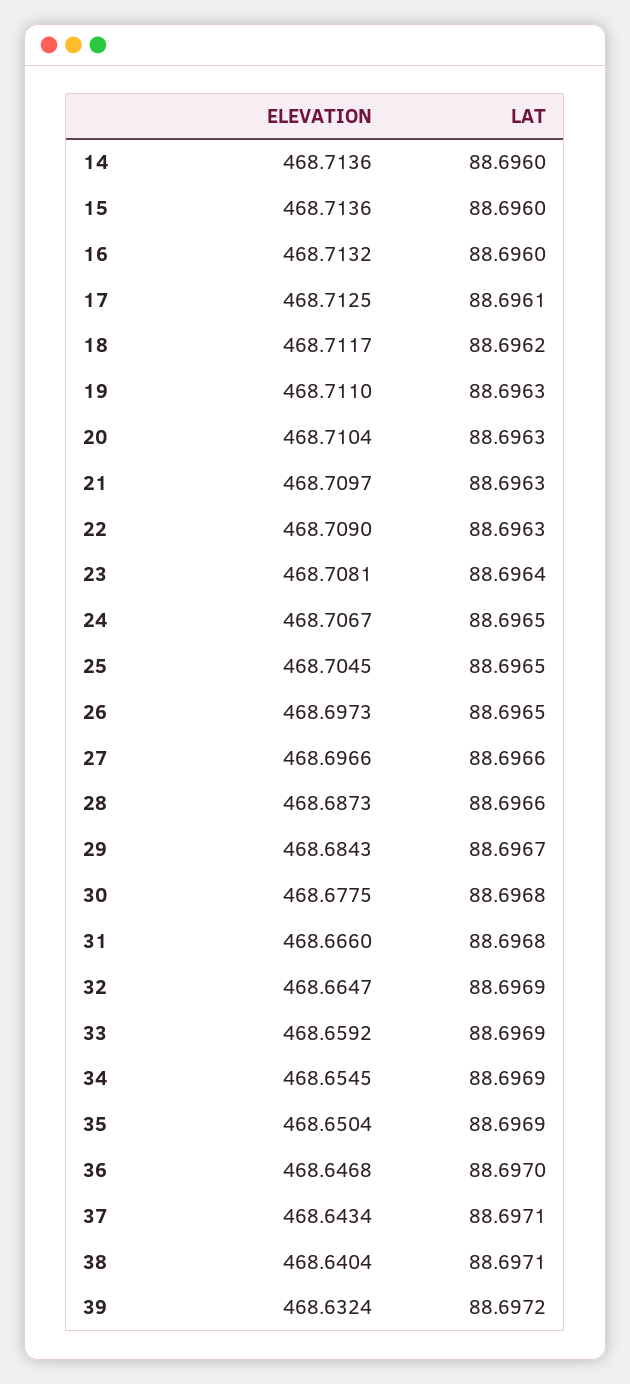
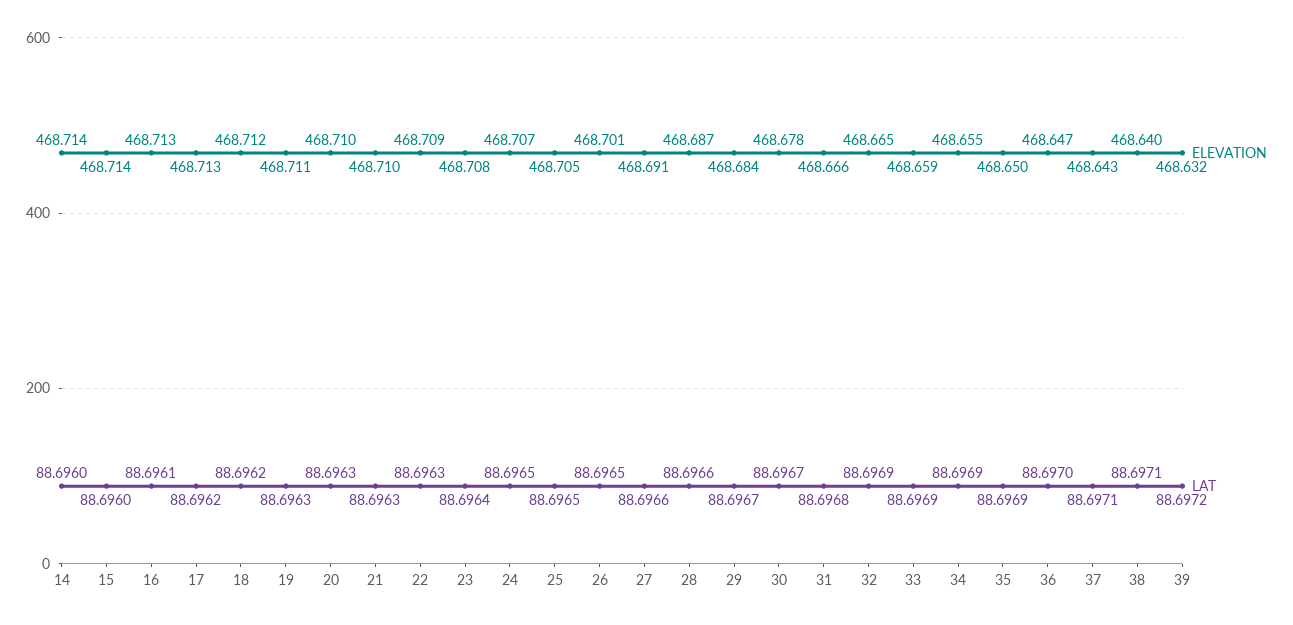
  {
    "ELEVATION": {
      "14": 468.7136,
      "15": 468.7136,
      "16": 468.7132,
      "17": 468.7125,
      "18": 468.7117,
      "19": 468.711,
      "20": 468.7104,
      "21": 468.7097,
      "22": 468.709,
      "23": 468.7081,
      "24": 468.7067,
      "25": 468.7045,
-     "26": 468.6973,
+     "26": 468.701,
-     "27": 468.6966,
+     "27": 468.691,
      "28": 468.6873,
      "29": 468.6843,
      "30": 468.6775,
      "31": 468.666,
      "32": 468.6647,
      "33": 468.6592,
      "34": 468.6545,
      "35": 468.6504,
      "36": 468.6468,
      "37": 468.6434,
      "38": 468.6404,
      "39": 468.6324
    },
    "LAT": {
      "14": 88.696,
      "15": 88.696,
-     "16": 88.696,
+     "16": 88.6961,
-     "17": 88.6961,
+     "17": 88.6962,
      "18": 88.6962,
      "19": 88.6963,
      "20": 88.6963,
      "21": 88.6963,
      "22": 88.6963,
      "23": 88.6964,
      "24": 88.6965,
      "25": 88.6965,
      "26": 88.6965,
      "27": 88.6966,
      "28": 88.6966,
      "29": 88.6967,
-     "30": 88.6968,
+     "30": 88.6967,
      "31": 88.6968,
      "32": 88.6969,
      "33": 88.6969,
      "34": 88.6969,
      "35": 88.6969,
      "36": 88.697,
      "37": 88.6971,
      "38": 88.6971,
      "39": 88.6972
    }
  }

